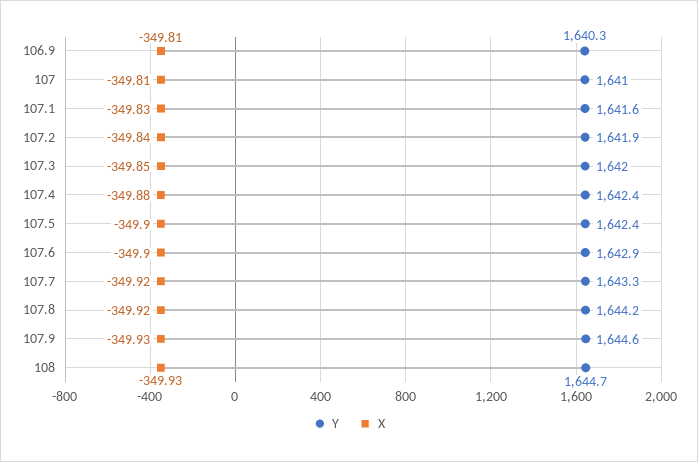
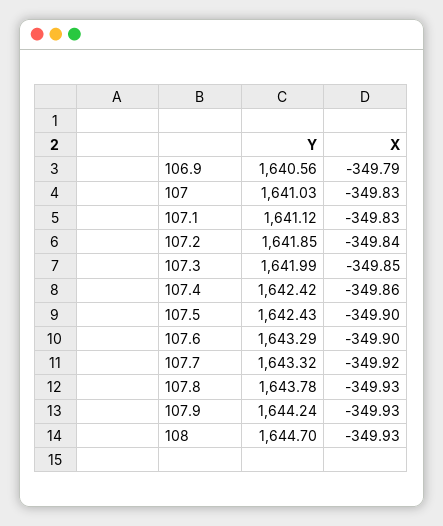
  {
    "Y": {
-     "106.9": 1640.3,
+     "106.9": 1640.56,
      "107": 1641.03,
-     "107.1": 1641.6,
+     "107.1": 1641.12,
      "107.2": 1641.85,
      "107.3": 1641.99,
      "107.4": 1642.42,
      "107.5": 1642.43,
-     "107.6": 1642.9,
+     "107.6": 1643.29,
      "107.7": 1643.32,
-     "107.8": 1644.2,
+     "107.8": 1643.78,
-     "107.9": 1644.6,
+     "107.9": 1644.24,
      "108": 1644.7
    },
    "X": {
-     "106.9": -349.81,
+     "106.9": -349.79,
-     "107": -349.81,
+     "107": -349.83,
      "107.1": -349.83,
      "107.2": -349.84,
      "107.3": -349.85,
-     "107.4": -349.88,
+     "107.4": -349.86,
      "107.5": -349.9,
      "107.6": -349.9,
      "107.7": -349.92,
-     "107.8": -349.92,
+     "107.8": -349.93,
      "107.9": -349.93,
      "108": -349.93
    }
  }

